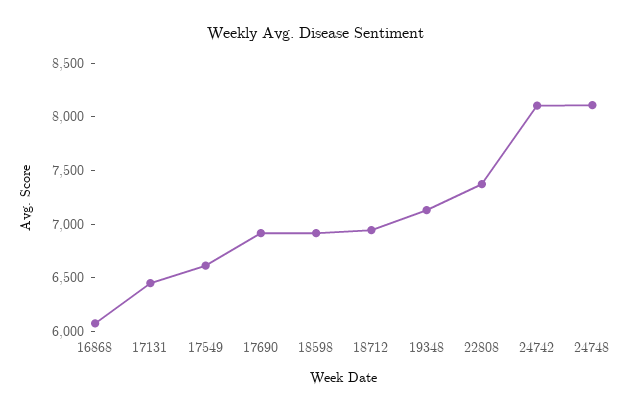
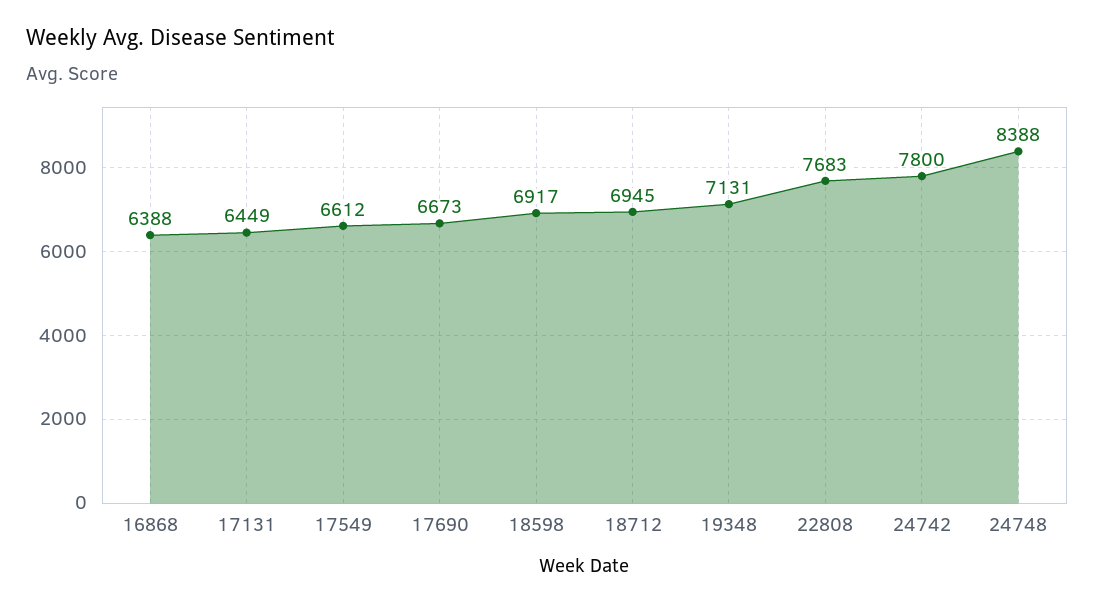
  {
-   "16868": 6100,
+   "16868": 6388,
    "17131": 6449,
    "17549": 6612,
-   "17690": 6900,
+   "17690": 6673,
    "18598": 6917,
    "18712": 6945,
    "19348": 7131,
-   "22808": 7400,
+   "22808": 7683,
-   "24742": 8100,
+   "24742": 7800,
-   "24748": 8100
+   "24748": 8388
  }

